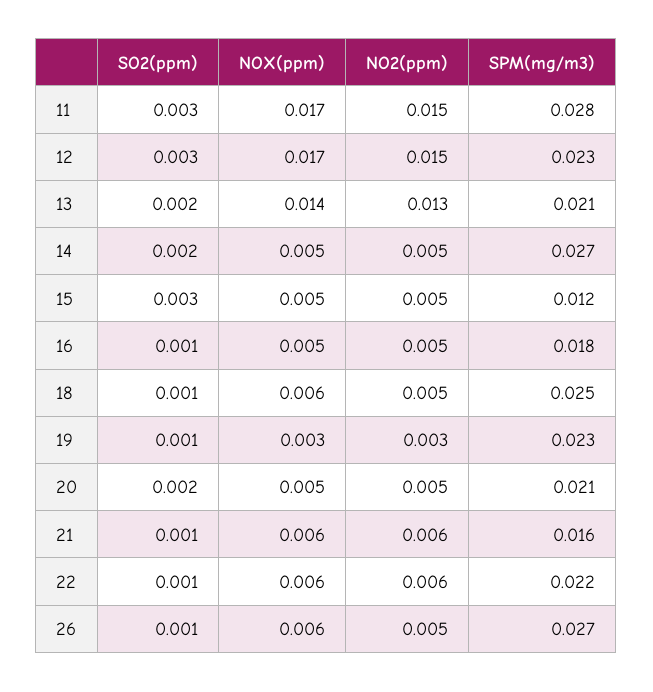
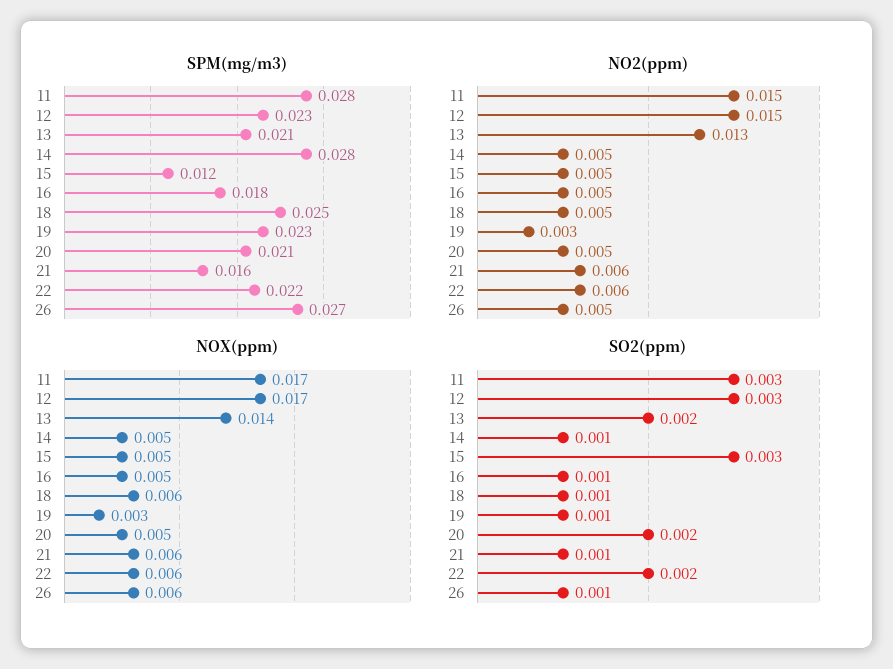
  {
    "SO2(ppm)": {
      "11": 0.003,
      "12": 0.003,
      "13": 0.002,
-     "14": 0.002,
+     "14": 0.001,
      "15": 0.003,
      "16": 0.001,
      "18": 0.001,
      "19": 0.001,
      "20": 0.002,
      "21": 0.001,
-     "22": 0.001,
+     "22": 0.002,
      "26": 0.001
    },
    "NOX(ppm)": {
      "11": 0.017,
      "12": 0.017,
      "13": 0.014,
      "14": 0.005,
      "15": 0.005,
      "16": 0.005,
      "18": 0.006,
      "19": 0.003,
      "20": 0.005,
      "21": 0.006,
      "22": 0.006,
      "26": 0.006
    },
    "NO2(ppm)": {
      "11": 0.015,
      "12": 0.015,
      "13": 0.013,
      "14": 0.005,
      "15": 0.005,
      "16": 0.005,
      "18": 0.005,
      "19": 0.003,
      "20": 0.005,
      "21": 0.006,
      "22": 0.006,
      "26": 0.005
    },
    "SPM(mg/m3)": {
      "11": 0.028,
      "12": 0.023,
      "13": 0.021,
-     "14": 0.027,
+     "14": 0.028,
      "15": 0.012,
      "16": 0.018,
      "18": 0.025,
      "19": 0.023,
      "20": 0.021,
      "21": 0.016,
      "22": 0.022,
      "26": 0.027
    }
  }

